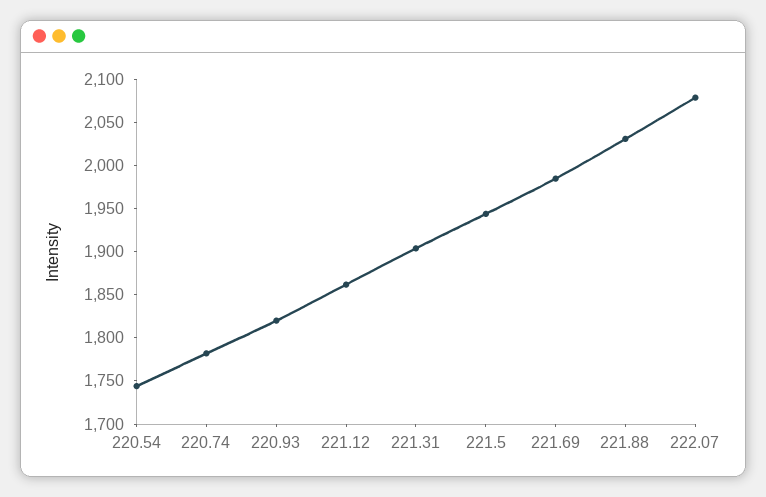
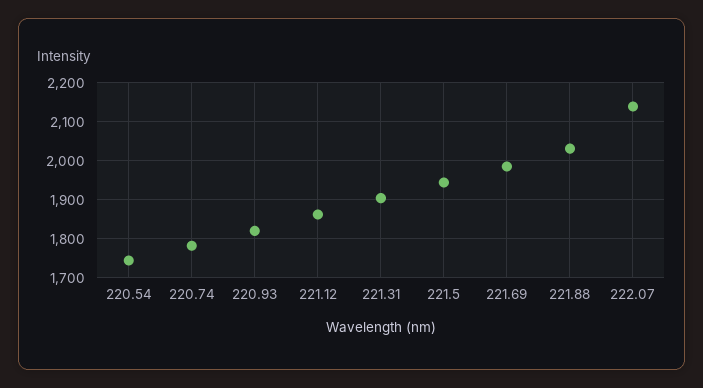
  {
    "220.54": 1740,
    "220.74": 1780,
    "220.93": 1820,
    "221.12": 1860,
    "221.31": 1900,
    "221.5": 1940,
    "221.69": 1990,
    "221.88": 2030,
-   "222.07": 2080
+   "222.07": 2140
  }

